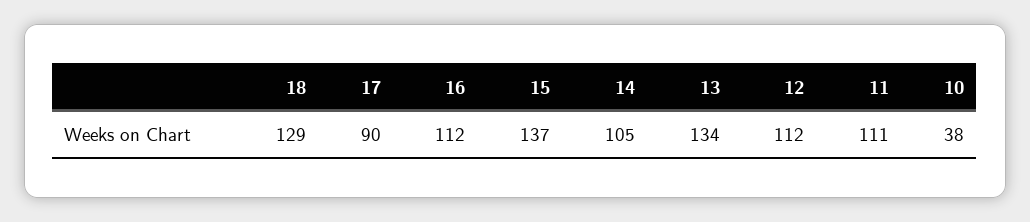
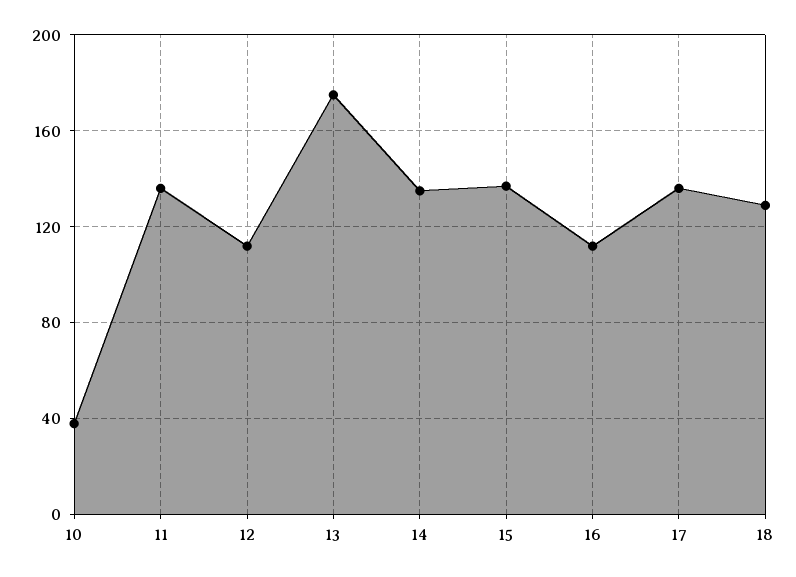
  {
    "18": 129,
-   "17": 90,
+   "17": 135,
    "16": 112,
    "15": 137,
-   "14": 105,
+   "14": 135,
-   "13": 134,
+   "13": 175,
    "12": 112,
-   "11": 111,
+   "11": 135,
    "10": 38
  }

